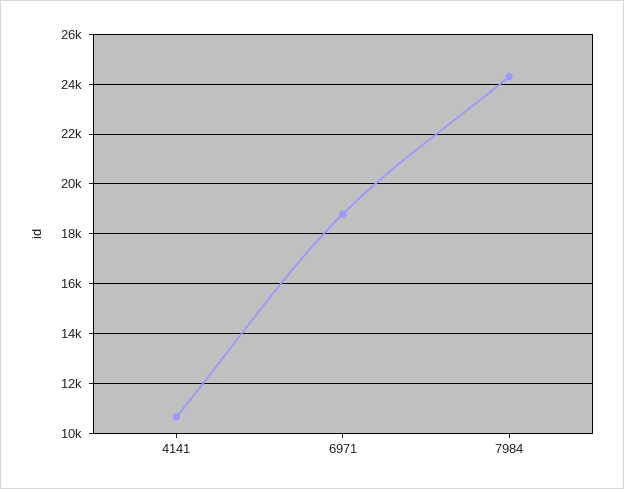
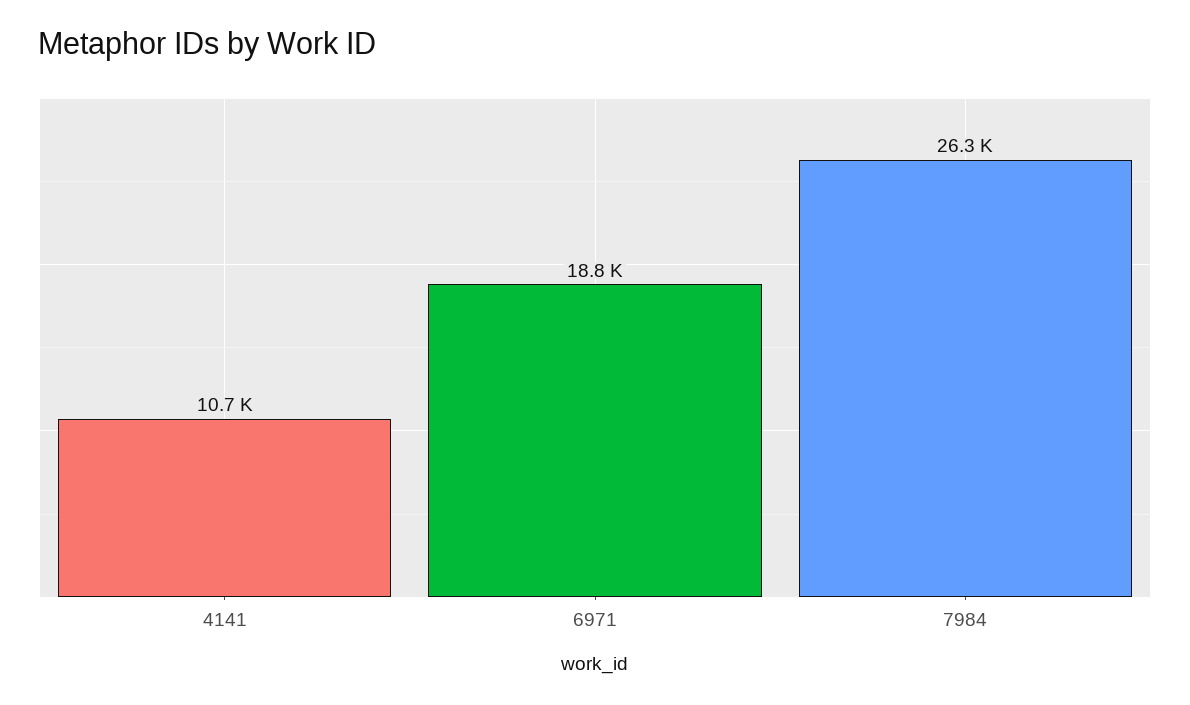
  {
    "4141": 10700,
    "6971": 18800,
-   "7984": 24250
+   "7984": 26300
  }

